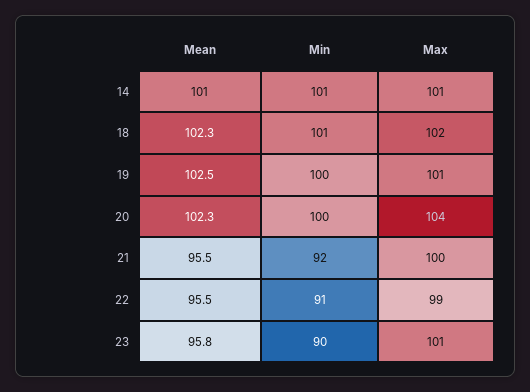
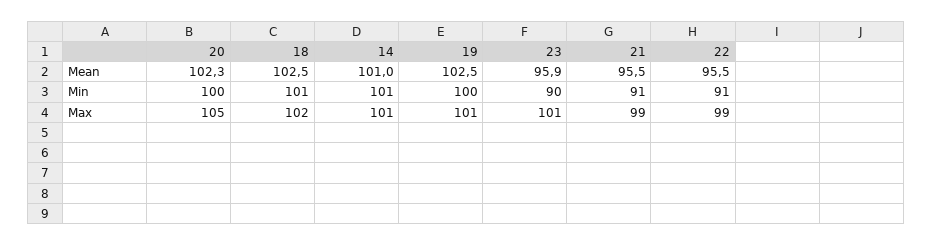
  {
    "Mean": {
      "14": 101,
-     "18": 102.3,
+     "18": 102.5,
      "19": 102.5,
      "20": 102.3,
      "21": 95.5,
      "22": 95.5,
-     "23": 95.8
+     "23": 95.9
    },
    "Min": {
      "14": 101,
      "18": 101,
      "19": 100,
      "20": 100,
-     "21": 92,
+     "21": 91,
      "22": 91,
      "23": 90
    },
    "Max": {
      "14": 101,
      "18": 102,
      "19": 101,
-     "20": 104,
+     "20": 105,
-     "21": 100,
+     "21": 99,
      "22": 99,
      "23": 101
    }
  }

